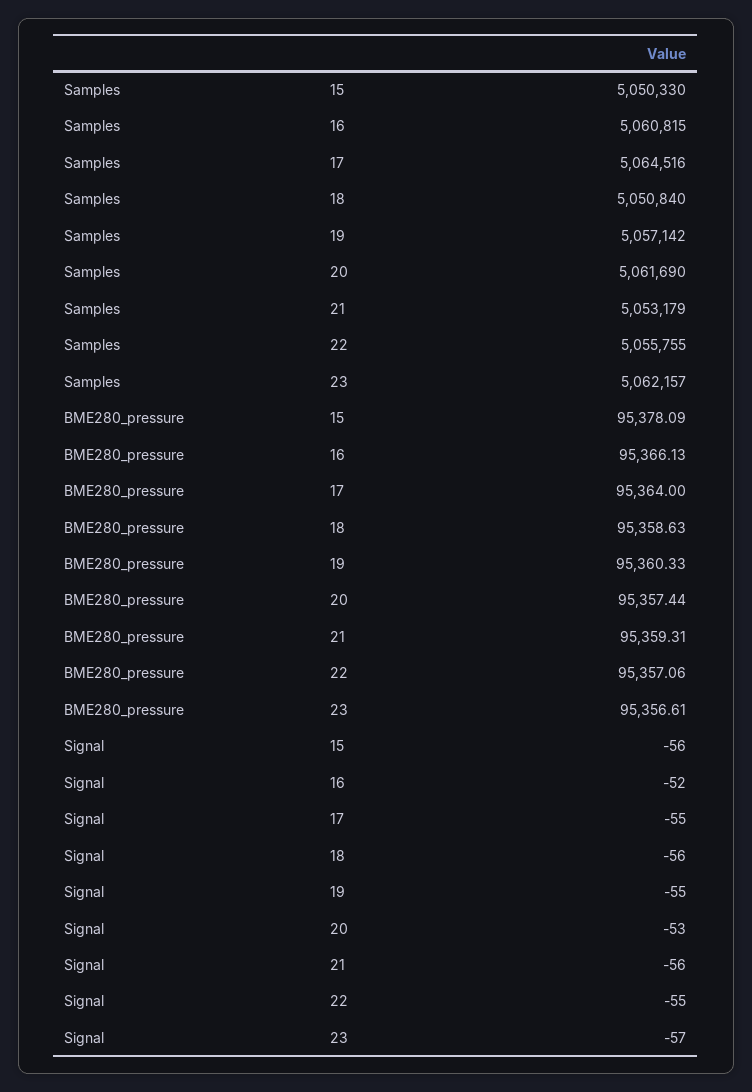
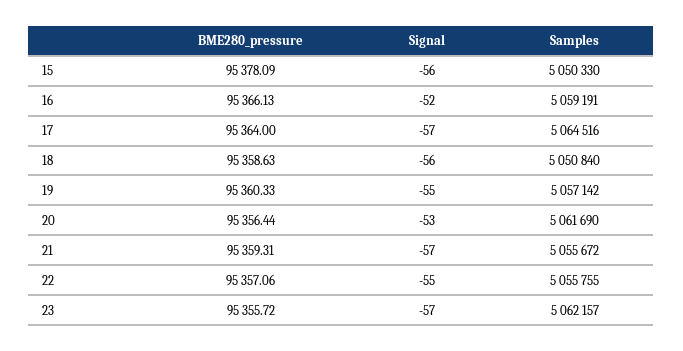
  {
    "Samples": {
      "15": 5050330,
-     "16": 5060815,
+     "16": 5059191,
      "17": 5064516,
      "18": 5050840,
      "19": 5057142,
      "20": 5061690,
-     "21": 5053179,
+     "21": 5055672,
      "22": 5055755,
      "23": 5062157
    },
    "BME280_pressure": {
      "15": 95378.09,
      "16": 95366.13,
      "17": 95364,
      "18": 95358.63,
      "19": 95360.33,
-     "20": 95357.44,
+     "20": 95356.44,
      "21": 95359.31,
      "22": 95357.06,
-     "23": 95356.61
+     "23": 95355.72
    },
    "Signal": {
      "15": -56,
      "16": -52,
-     "17": -55,
+     "17": -57,
      "18": -56,
      "19": -55,
      "20": -53,
-     "21": -56,
+     "21": -57,
      "22": -55,
      "23": -57
    }
  }

